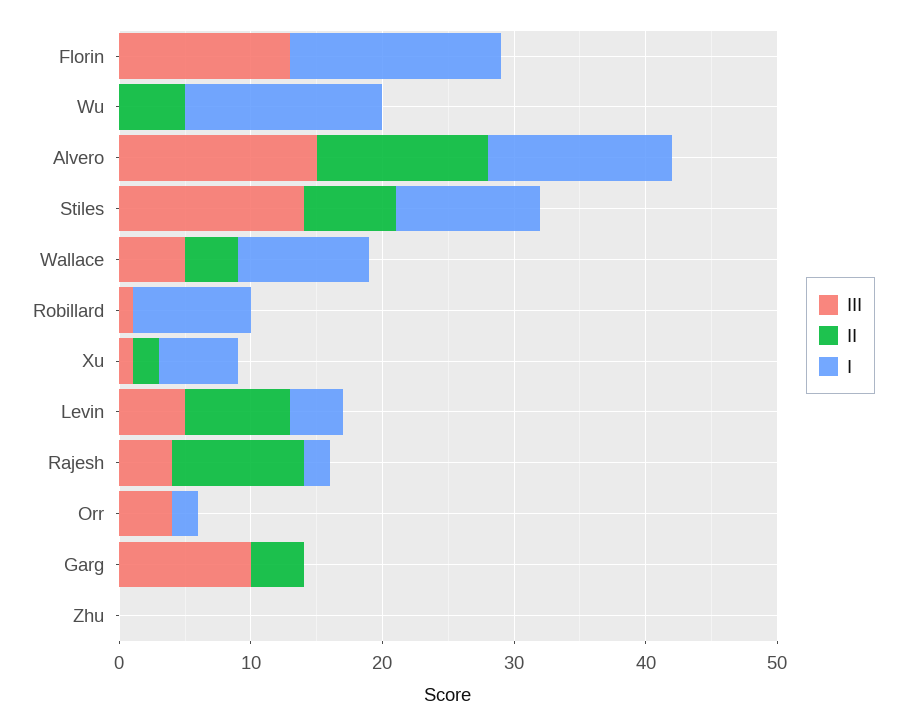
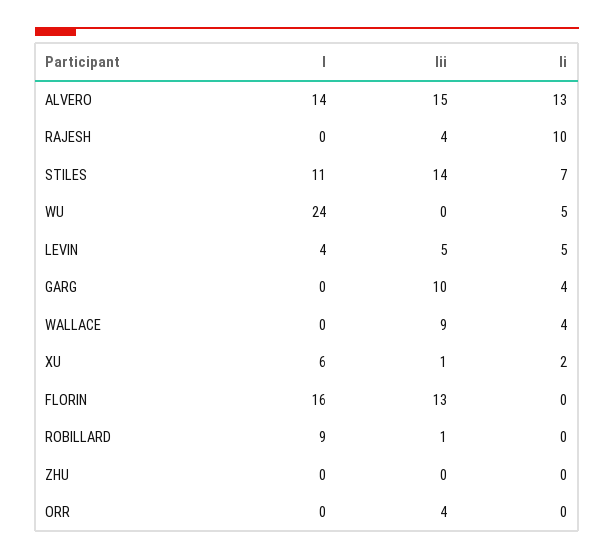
  {
    "III": {
      "Florin": 13,
      "Wu": 0,
      "Alvero": 15,
      "Stiles": 14,
-     "Wallace": 5,
+     "Wallace": 9,
      "Robillard": 1,
      "Xu": 1,
      "Levin": 5,
      "Rajesh": 4,
      "Orr": 4,
      "Garg": 10,
      "Zhu": 0
    },
    "II": {
      "Florin": 0,
      "Wu": 5,
      "Alvero": 13,
      "Stiles": 7,
      "Wallace": 4,
      "Robillard": 0,
      "Xu": 2,
-     "Levin": 8,
+     "Levin": 5,
      "Rajesh": 10,
      "Orr": 0,
      "Garg": 4,
      "Zhu": 0
    },
    "I": {
      "Florin": 16,
-     "Wu": 15,
+     "Wu": 24,
      "Alvero": 14,
      "Stiles": 11,
-     "Wallace": 10,
+     "Wallace": 0,
      "Robillard": 9,
      "Xu": 6,
      "Levin": 4,
-     "Rajesh": 2,
+     "Rajesh": 0,
-     "Orr": 2,
+     "Orr": 0,
      "Garg": 0,
      "Zhu": 0
    }
  }

